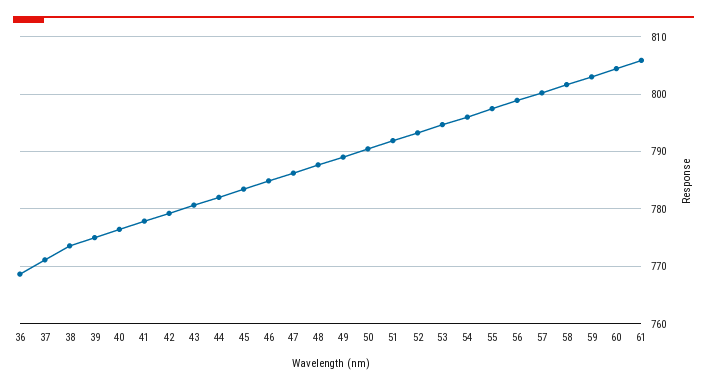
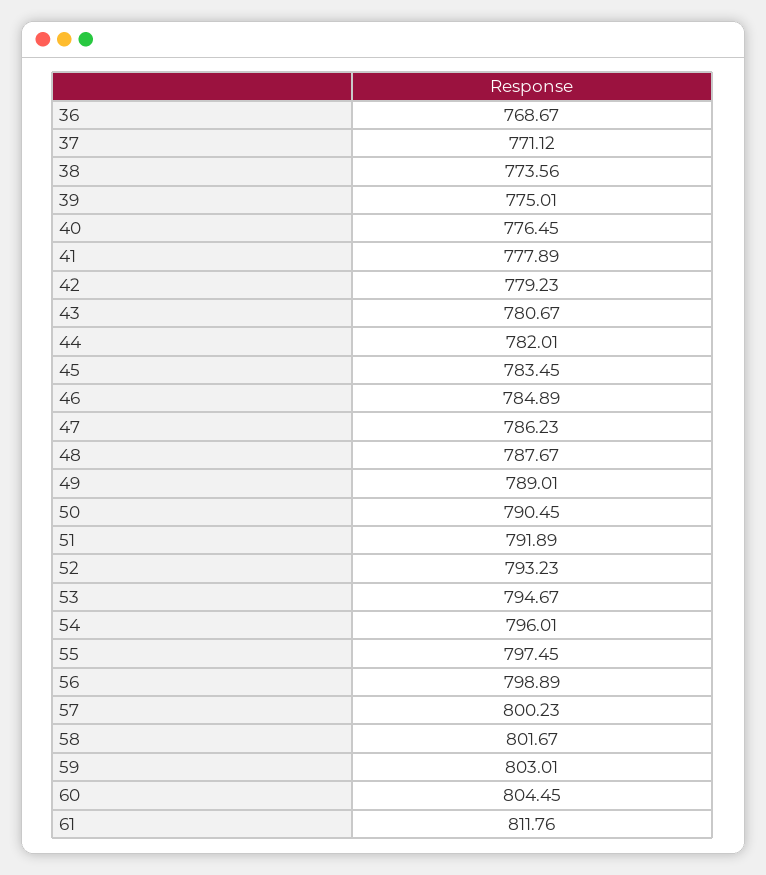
  {
    "36": 768.67,
    "37": 771.12,
    "38": 773.56,
    "39": 775.01,
    "40": 776.45,
    "41": 777.89,
    "42": 779.23,
    "43": 780.67,
    "44": 782.01,
    "45": 783.45,
    "46": 784.89,
    "47": 786.23,
    "48": 787.67,
    "49": 789.01,
    "50": 790.45,
    "51": 791.89,
    "52": 793.23,
    "53": 794.67,
    "54": 796.01,
    "55": 797.45,
    "56": 798.89,
    "57": 800.23,
    "58": 801.67,
    "59": 803.01,
    "60": 804.45,
-   "61": 806
+   "61": 811.76
  }

